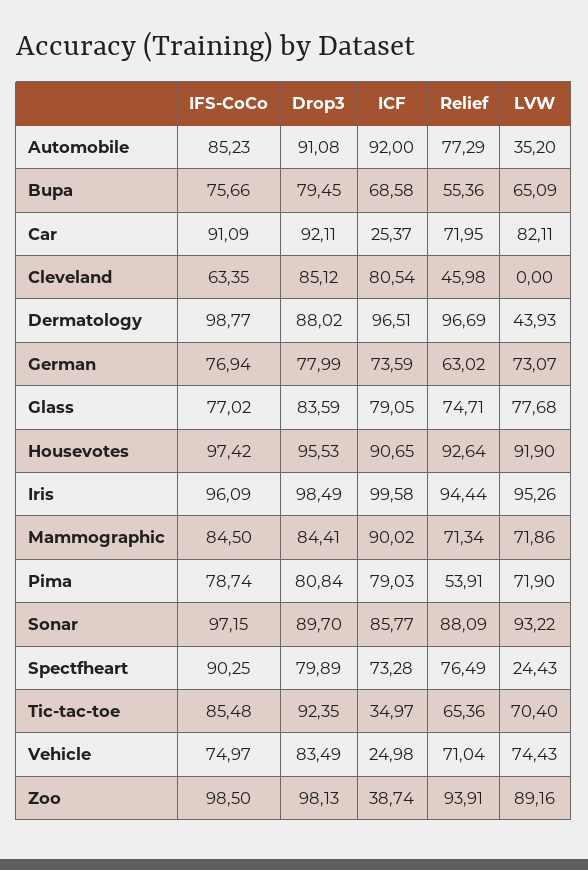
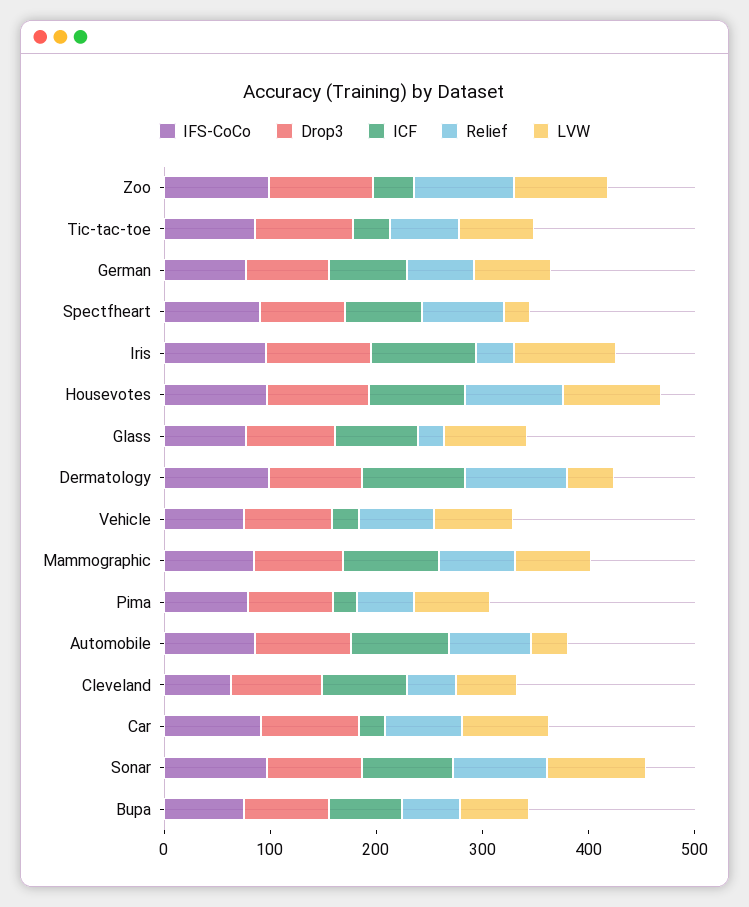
  {
    "IFS-CoCo": {
      "Automobile": 85.23,
      "Bupa": 75.66,
      "Car": 91.09,
      "Cleveland": 63.35,
      "Dermatology": 98.77,
      "German": 76.94,
      "Glass": 77.02,
      "Housevotes": 97.42,
      "Iris": 96.09,
      "Mammographic": 84.5,
      "Pima": 78.74,
      "Sonar": 97.15,
      "Spectfheart": 90.25,
      "Tic-tac-toe": 85.48,
      "Vehicle": 74.97,
      "Zoo": 98.5
    },
    "Drop3": {
      "Automobile": 91.08,
      "Bupa": 79.45,
      "Car": 92.11,
      "Cleveland": 85.12,
      "Dermatology": 88.02,
      "German": 77.99,
      "Glass": 83.59,
      "Housevotes": 95.53,
      "Iris": 98.49,
      "Mammographic": 84.41,
      "Pima": 80.84,
      "Sonar": 89.7,
      "Spectfheart": 79.89,
      "Tic-tac-toe": 92.35,
      "Vehicle": 83.49,
      "Zoo": 98.13
    },
    "ICF": {
      "Automobile": 92,
      "Bupa": 68.58,
      "Car": 25.37,
      "Cleveland": 80.54,
      "Dermatology": 96.51,
      "German": 73.59,
      "Glass": 79.05,
      "Housevotes": 90.65,
      "Iris": 99.58,
      "Mammographic": 90.02,
-     "Pima": 79.03,
+     "Pima": 20,
      "Sonar": 85.77,
      "Spectfheart": 73.28,
      "Tic-tac-toe": 34.97,
      "Vehicle": 24.98,
      "Zoo": 38.74
    },
    "Relief": {
      "Automobile": 77.29,
      "Bupa": 55.36,
      "Car": 71.95,
      "Cleveland": 45.98,
      "Dermatology": 96.69,
      "German": 63.02,
-     "Glass": 74.71,
+     "Glass": 20,
      "Housevotes": 92.64,
-     "Iris": 94.44,
+     "Iris": 40,
      "Mammographic": 71.34,
      "Pima": 53.91,
      "Sonar": 88.09,
      "Spectfheart": 76.49,
      "Tic-tac-toe": 65.36,
      "Vehicle": 71.04,
      "Zoo": 93.91
    },
    "LVW": {
      "Automobile": 35.2,
      "Bupa": 65.09,
      "Car": 82.11,
-     "Cleveland": 0,
+     "Cleveland": 60,
      "Dermatology": 43.93,
      "German": 73.07,
      "Glass": 77.68,
      "Housevotes": 91.9,
      "Iris": 95.26,
      "Mammographic": 71.86,
      "Pima": 71.9,
      "Sonar": 93.22,
      "Spectfheart": 24.43,
      "Tic-tac-toe": 70.4,
      "Vehicle": 74.43,
      "Zoo": 89.16
    }
  }

